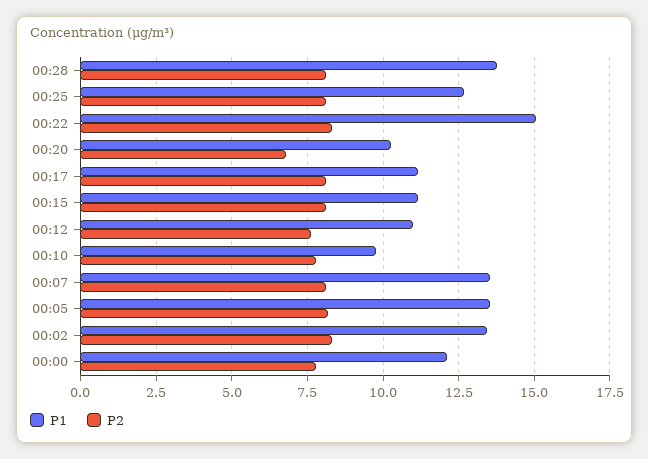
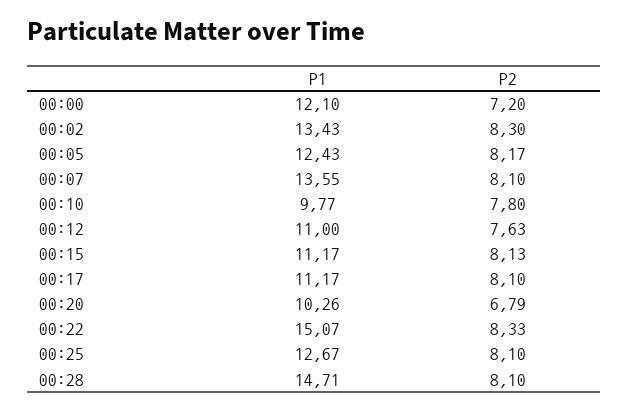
  {
    "P1": {
-     "00:28": 13.75,
+     "00:28": 14.71,
      "00:25": 12.67,
      "00:22": 15.07,
      "00:20": 10.26,
      "00:17": 11.17,
      "00:15": 11.17,
      "00:12": 11,
      "00:10": 9.77,
      "00:07": 13.55,
-     "00:05": 13.5,
+     "00:05": 12.43,
      "00:02": 13.43,
      "00:00": 12.1
    },
    "P2": {
      "00:28": 8.1,
      "00:25": 8.1,
      "00:22": 8.33,
      "00:20": 6.79,
      "00:17": 8.1,
      "00:15": 8.13,
      "00:12": 7.63,
      "00:10": 7.8,
      "00:07": 8.1,
      "00:05": 8.17,
      "00:02": 8.3,
-     "00:00": 7.75
+     "00:00": 7.2
    }
  }

